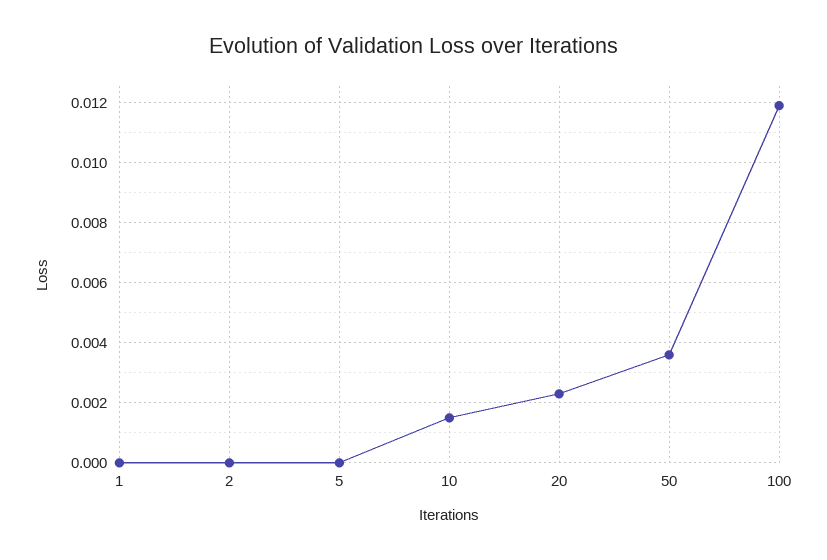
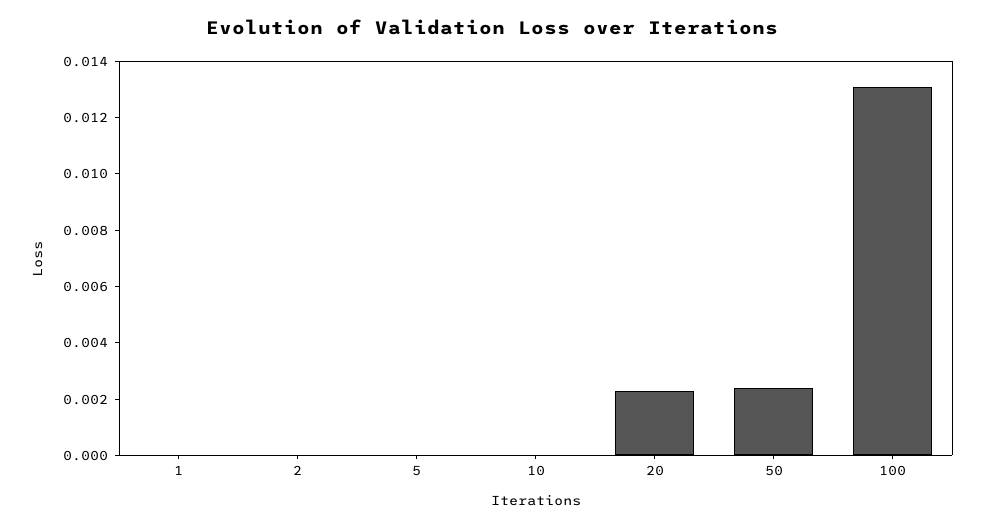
  {
    "1": 0,
    "2": 0,
    "5": 0,
-   "10": 0.0015,
+   "10": 0,
    "20": 0.0025,
-   "50": 0.0035,
+   "50": 0.0025,
-   "100": 0.012
+   "100": 0.013
  }

